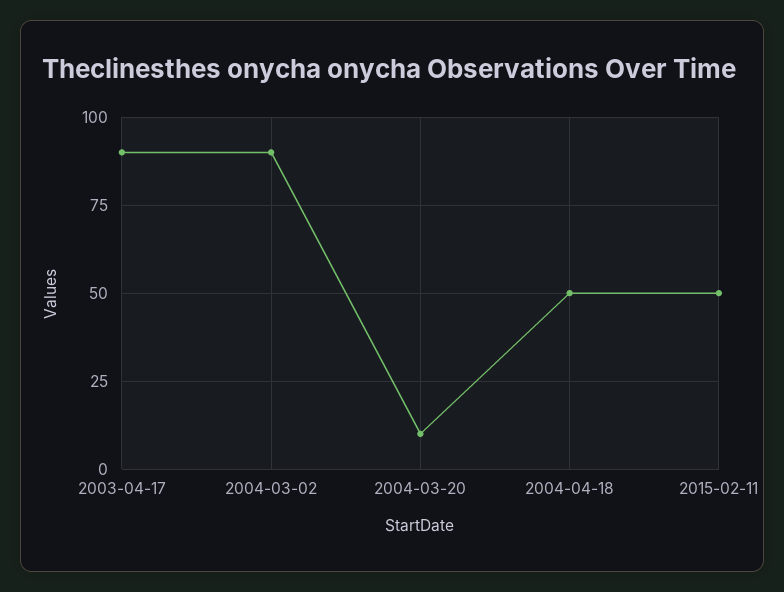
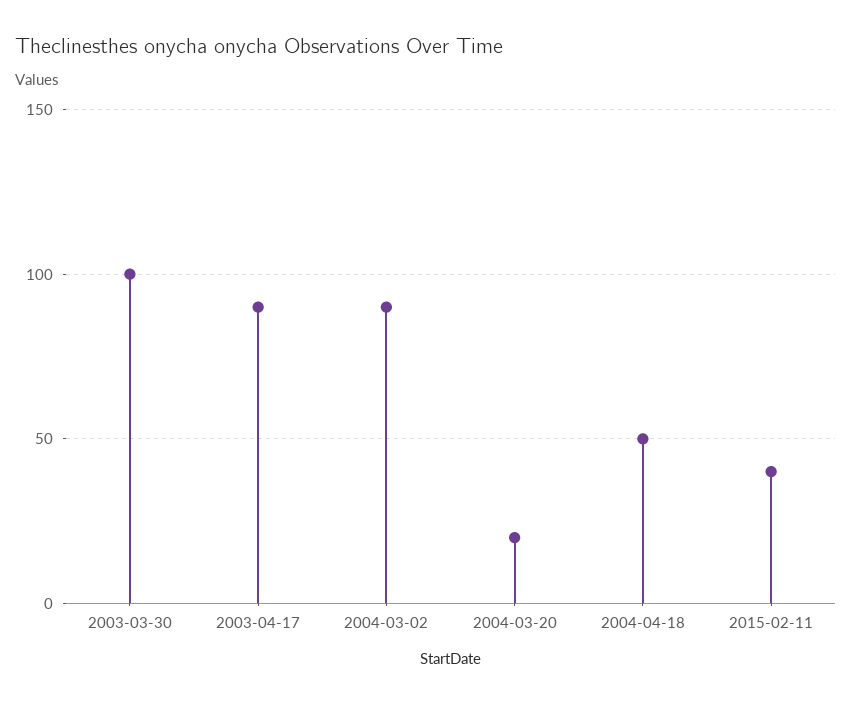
  {
    "2003-04-17": 90,
    "2004-03-02": 90,
-   "2004-03-20": 10,
+   "2004-03-20": 20,
    "2004-04-18": 50,
-   "2015-02-11": 50
+   "2015-02-11": 40,
+   "2003-03-30": 100
  }

